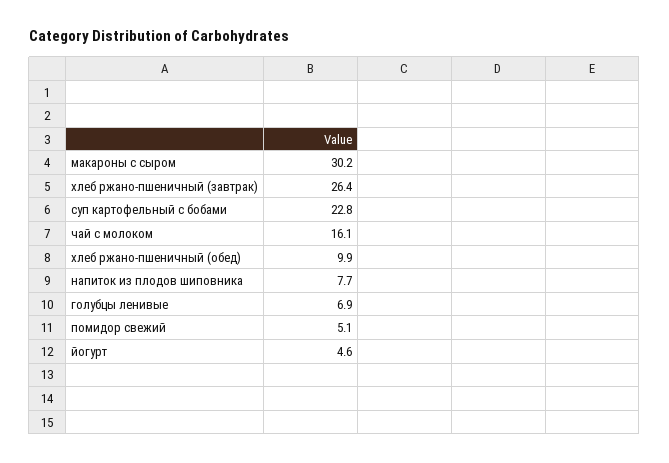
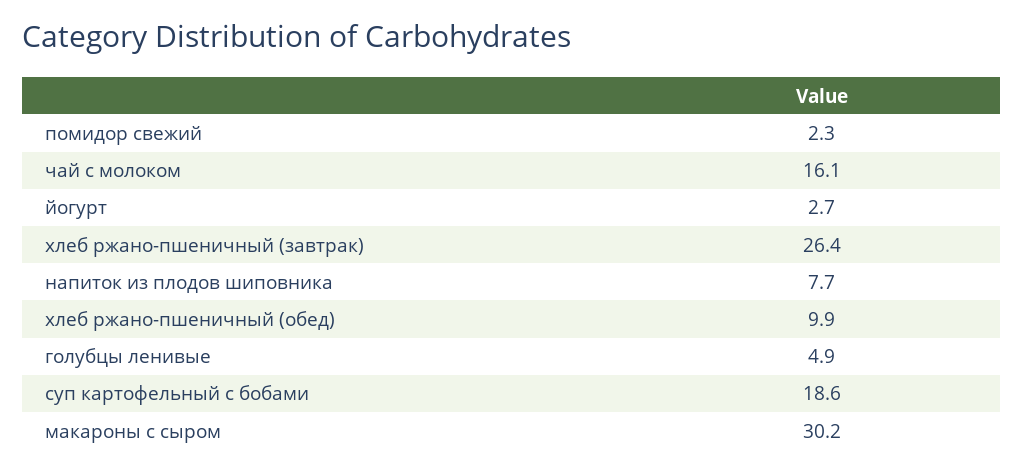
  {
    "макароны с сыром": 30.2,
    "хлеб ржано-пшеничный (завтрак)": 26.4,
-   "суп картофельный с бобами": 22.8,
+   "суп картофельный с бобами": 18.6,
    "чай с молоком": 16.1,
    "хлеб ржано-пшеничный (обед)": 9.9,
    "напиток из плодов шиповника": 7.7,
-   "голубцы ленивые": 6.9,
+   "голубцы ленивые": 4.9,
-   "помидор свежий": 5.1,
+   "помидор свежий": 2.3,
-   "йогурт": 4.6
+   "йогурт": 2.7
  }

